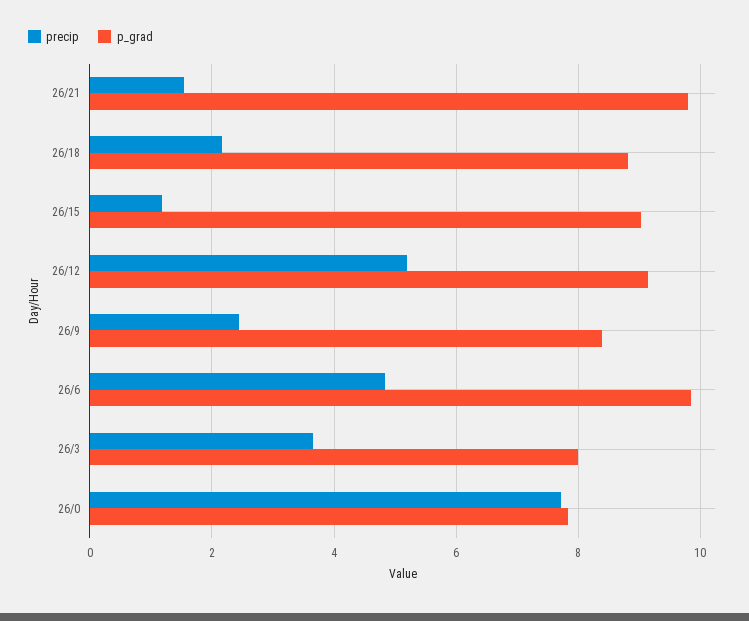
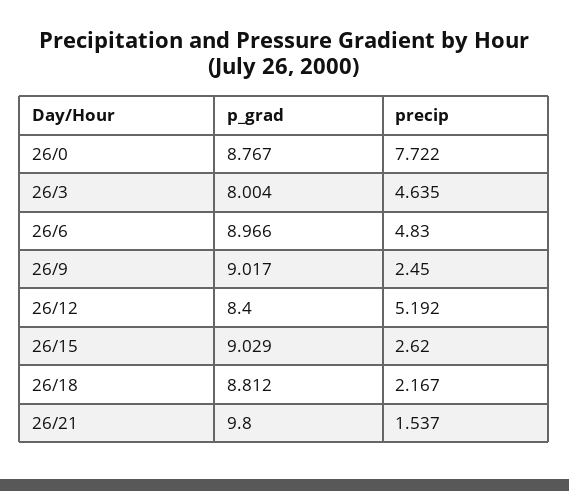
  {
    "precip": {
      "26/21": 1.537,
      "26/18": 2.167,
-     "26/15": 1.2,
+     "26/15": 2.62,
      "26/12": 5.192,
      "26/9": 2.45,
      "26/6": 4.83,
-     "26/3": 3.6,
+     "26/3": 4.635,
      "26/0": 7.722
    },
    "p_grad": {
      "26/21": 9.8,
      "26/18": 8.812,
      "26/15": 9.029,
-     "26/12": 9.2,
+     "26/12": 8.4,
-     "26/9": 8.4,
+     "26/9": 9.017,
-     "26/6": 9.8,
+     "26/6": 8.966,
      "26/3": 8.004,
-     "26/0": 7.8
+     "26/0": 8.767
    }
  }

